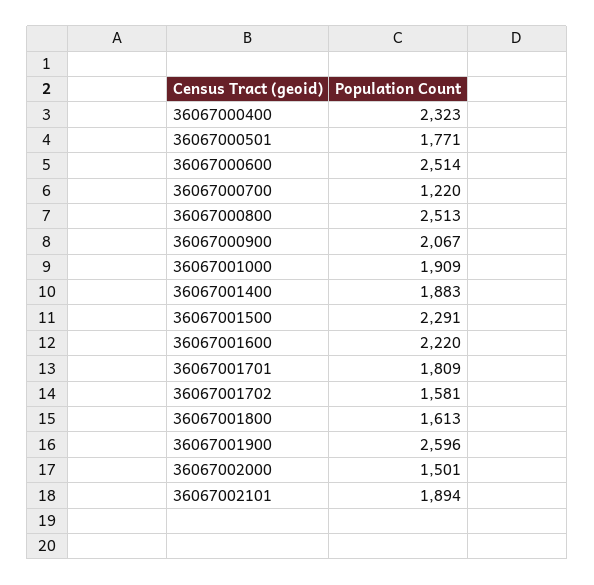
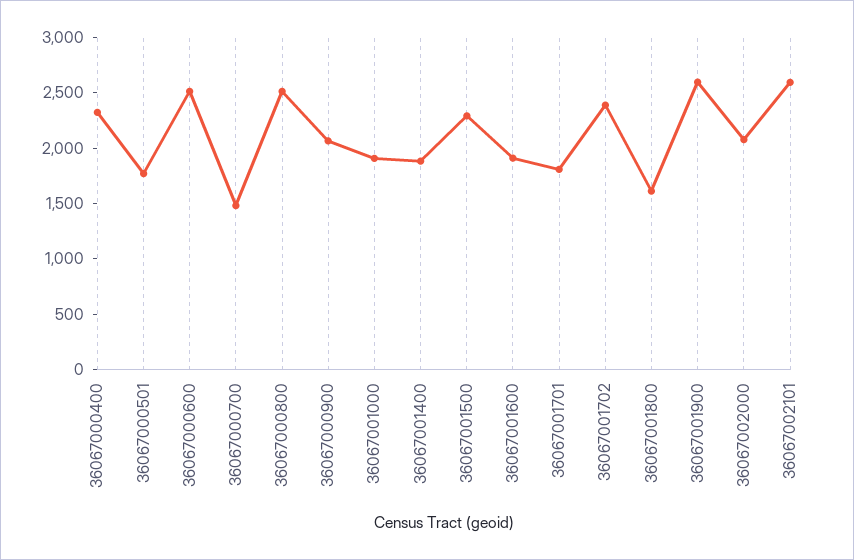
  {
    "36067000400": 2323,
    "36067000501": 1771,
    "36067000600": 2514,
-   "36067000700": 1220,
+   "36067000700": 1500,
    "36067000800": 2513,
    "36067000900": 2067,
    "36067001000": 1909,
    "36067001400": 1883,
    "36067001500": 2291,
-   "36067001600": 2220,
+   "36067001600": 1900,
    "36067001701": 1809,
-   "36067001702": 1581,
+   "36067001702": 2400,
    "36067001800": 1613,
    "36067001900": 2596,
-   "36067002000": 1501,
+   "36067002000": 2100,
-   "36067002101": 1894
+   "36067002101": 2600
  }

